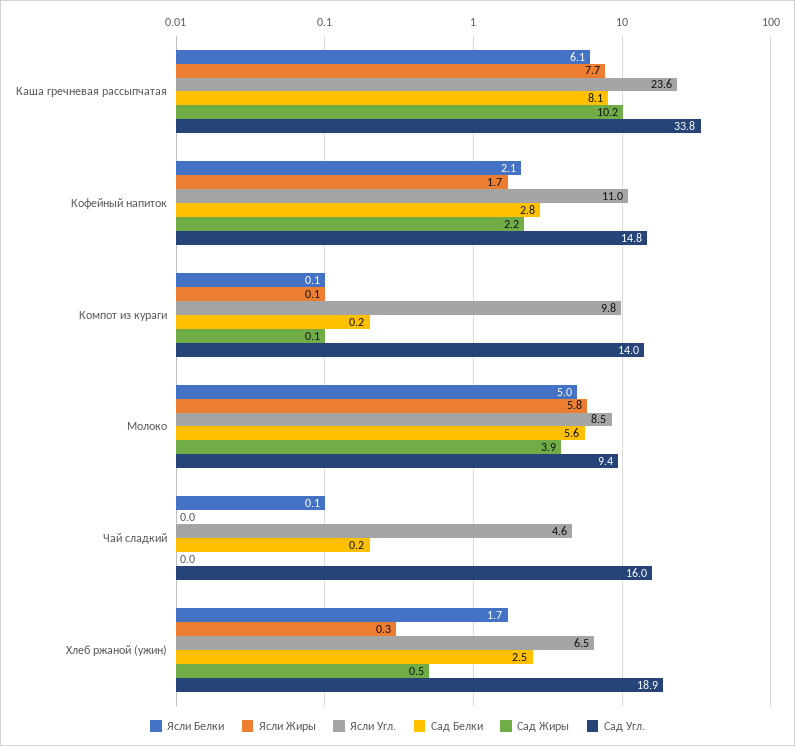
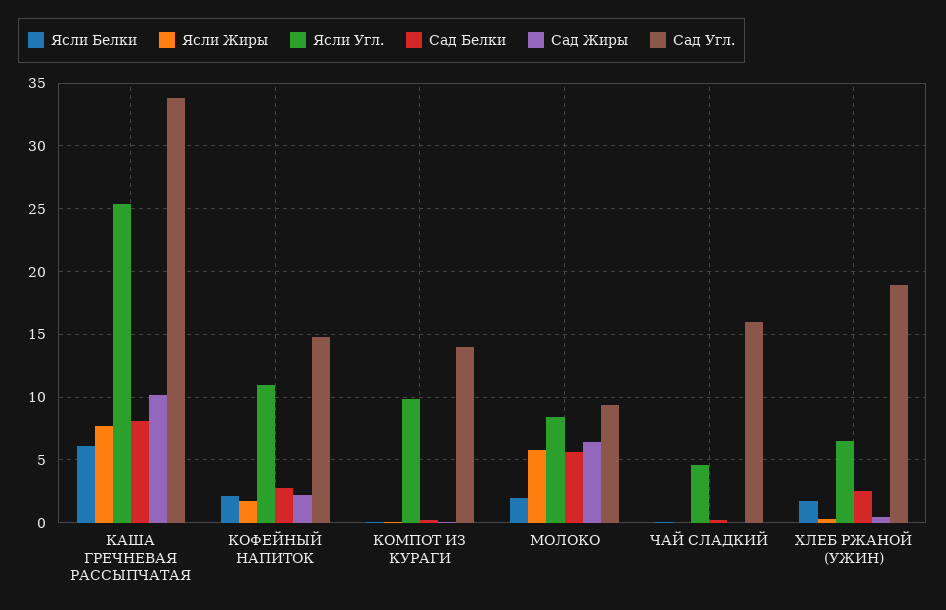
  {
    "Ясли Белки": {
      "Каша гречневая рассыпчатая": 6.1,
      "Кофейный напиток": 2.1,
      "Компот из кураги": 0.1,
-     "Молоко": 5,
+     "Молоко": 2,
      "Чай сладкий": 0.1,
      "Хлеб ржаной (ужин)": 1.7
    },
    "Ясли Жиры": {
      "Каша гречневая рассыпчатая": 7.7,
      "Кофейный напиток": 1.7,
      "Компот из кураги": 0.1,
      "Молоко": 5.8,
      "Чай сладкий": 0,
      "Хлеб ржаной (ужин)": 0.3
    },
    "Ясли Угл.": {
-     "Каша гречневая рассыпчатая": 23.6,
+     "Каша гречневая рассыпчатая": 25.5,
      "Кофейный напиток": 11,
      "Компот из кураги": 9.8,
      "Молоко": 8.5,
      "Чай сладкий": 4.6,
      "Хлеб ржаной (ужин)": 6.5
    },
    "Сад Белки": {
      "Каша гречневая рассыпчатая": 8.1,
      "Кофейный напиток": 2.8,
      "Компот из кураги": 0.2,
      "Молоко": 5.6,
      "Чай сладкий": 0.2,
      "Хлеб ржаной (ужин)": 2.5
    },
    "Сад Жиры": {
      "Каша гречневая рассыпчатая": 10.2,
      "Кофейный напиток": 2.2,
      "Компот из кураги": 0.1,
-     "Молоко": 3.9,
+     "Молоко": 6.5,
      "Чай сладкий": 0,
      "Хлеб ржаной (ужин)": 0.5
    },
    "Сад Угл.": {
      "Каша гречневая рассыпчатая": 33.8,
      "Кофейный напиток": 14.8,
      "Компот из кураги": 14,
      "Молоко": 9.4,
      "Чай сладкий": 16,
      "Хлеб ржаной (ужин)": 18.9
    }
  }

